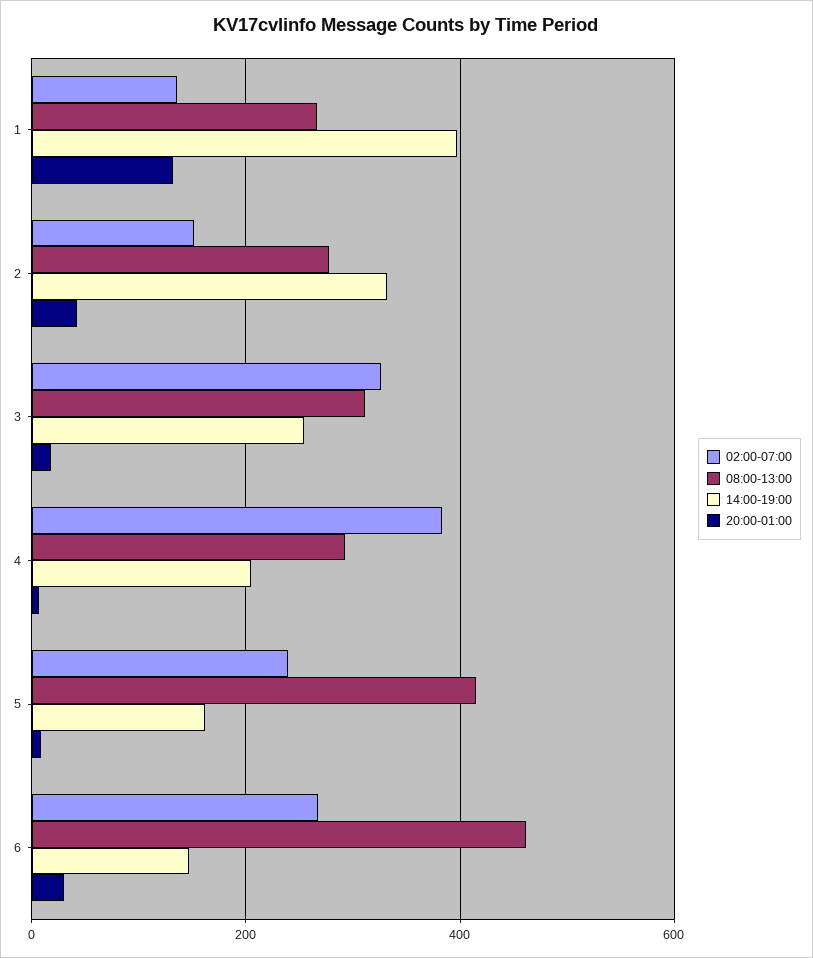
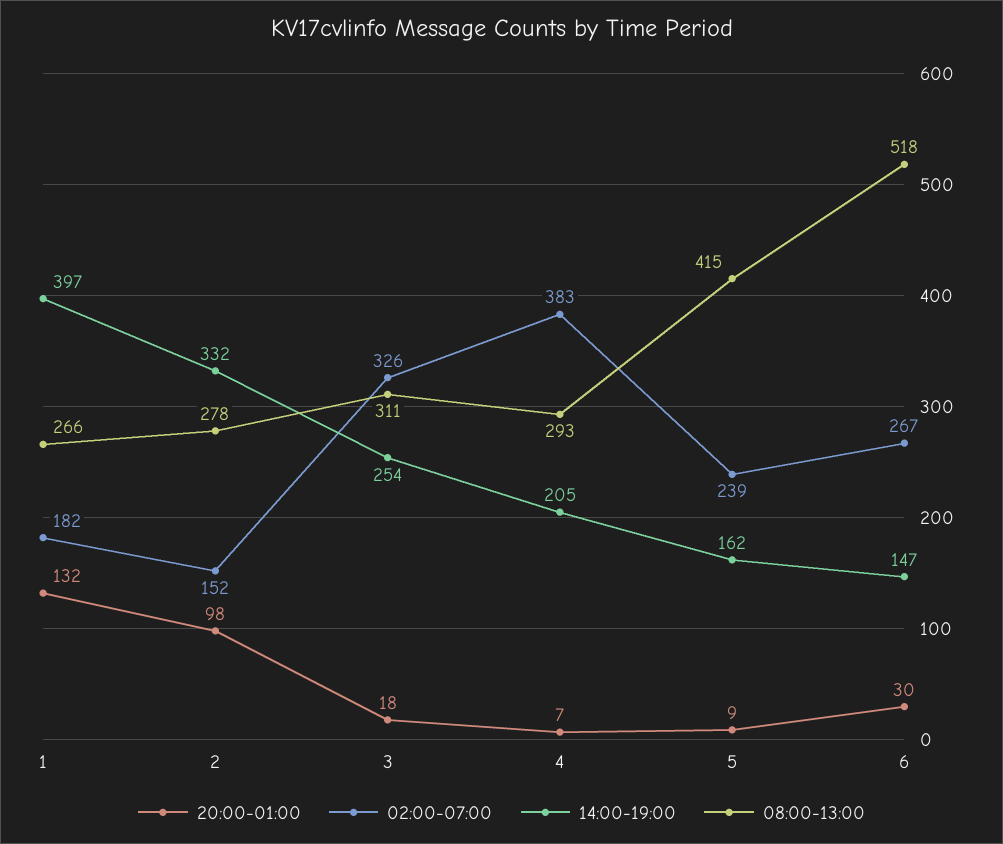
  {
    "02:00-07:00": {
-     "1": 140,
+     "1": 182,
      "2": 152,
      "3": 326,
      "4": 383,
      "5": 239,
      "6": 267
    },
    "08:00-13:00": {
      "1": 266,
      "2": 278,
      "3": 311,
      "4": 293,
      "5": 415,
-     "6": 460
+     "6": 518
    },
    "14:00-19:00": {
      "1": 397,
      "2": 332,
      "3": 254,
      "4": 205,
      "5": 162,
      "6": 147
    },
    "20:00-01:00": {
      "1": 132,
-     "2": 40,
+     "2": 98,
      "3": 18,
      "4": 7,
      "5": 9,
      "6": 30
    }
  }

